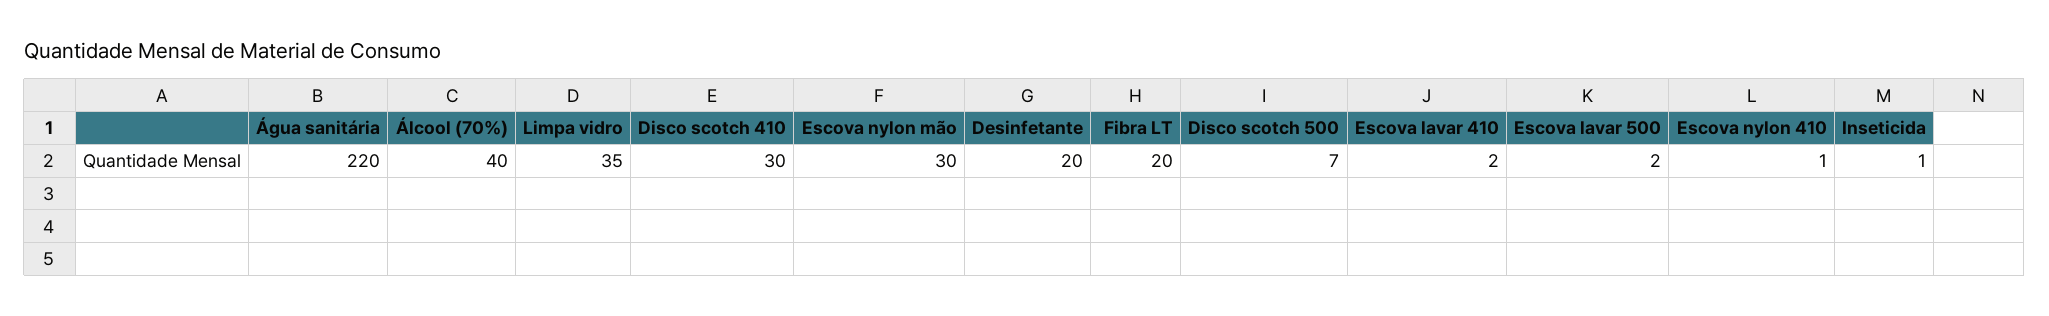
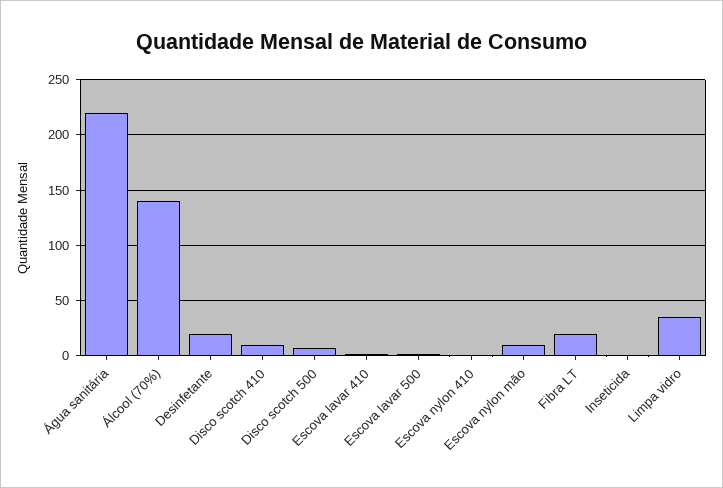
  {
    "Água sanitária": 220,
-   "Álcool (70%)": 40,
+   "Álcool (70%)": 140,
    "Limpa vidro": 35,
-   "Disco scotch 410": 30,
+   "Disco scotch 410": 10,
-   "Escova nylon mão": 30,
+   "Escova nylon mão": 10,
    "Desinfetante": 20,
    "Fibra LT": 20,
    "Disco scotch 500": 7,
    "Escova lavar 410": 2,
    "Escova lavar 500": 2,
    "Escova nylon 410": 1,
    "Inseticida": 1
  }

